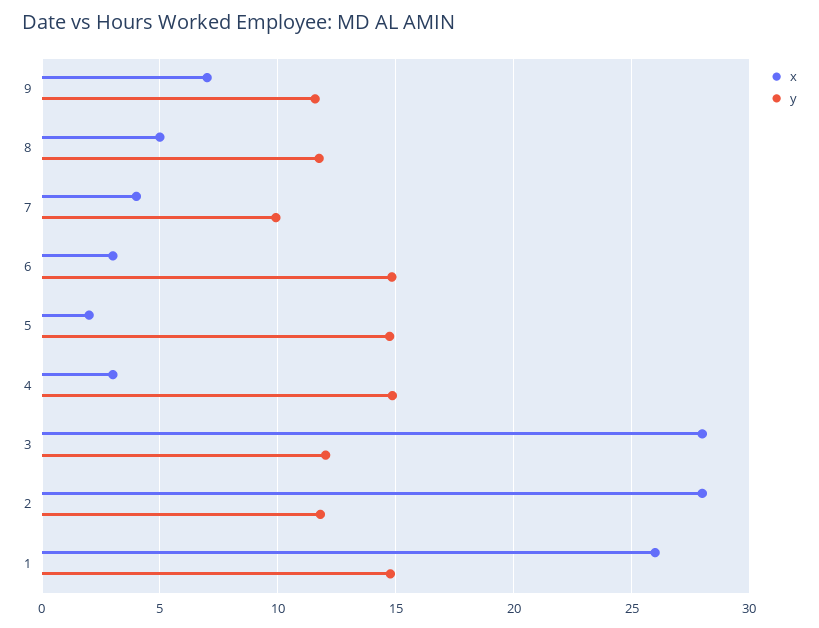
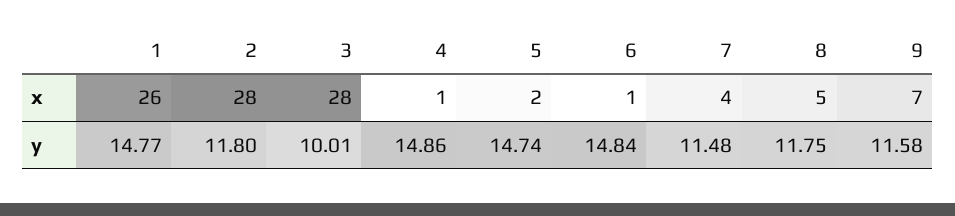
  {
    "x": {
      "9": 7,
      "8": 5,
      "7": 4,
-     "6": 3,
+     "6": 1,
      "5": 2,
-     "4": 3,
+     "4": 1,
      "3": 28,
      "2": 28,
      "1": 26
    },
    "y": {
      "9": 11.58,
      "8": 11.75,
-     "7": 10,
+     "7": 11.48,
      "6": 14.84,
      "5": 14.74,
      "4": 14.86,
-     "3": 12,
+     "3": 10.01,
      "2": 11.8,
      "1": 14.77
    }
  }

